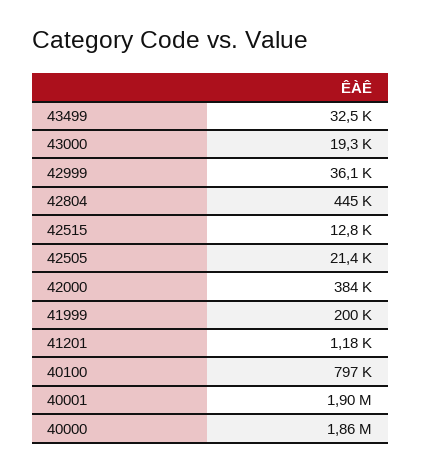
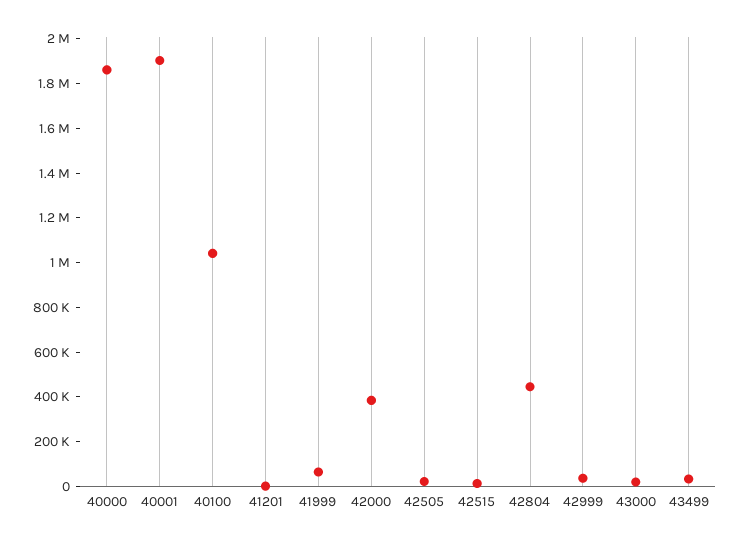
  {
    "43499": 32500,
    "43000": 19300,
    "42999": 36100,
    "42804": 445000,
    "42515": 12800,
    "42505": 21400,
    "42000": 384000,
-   "41999": 200000,
+   "41999": 50000,
    "41201": 1180,
-   "40100": 797000,
+   "40100": 1050000,
    "40001": 1900000,
    "40000": 1860000
  }

